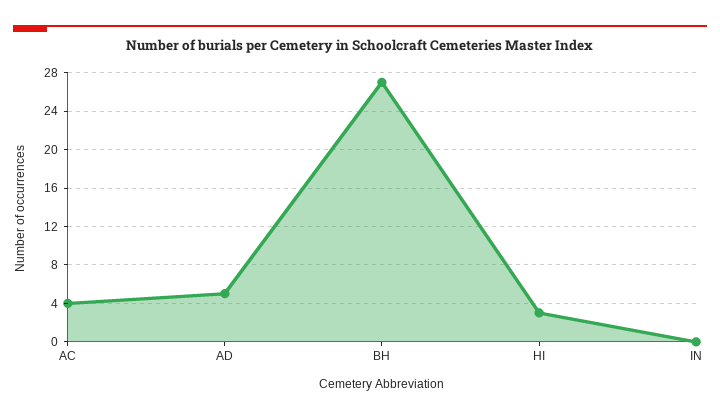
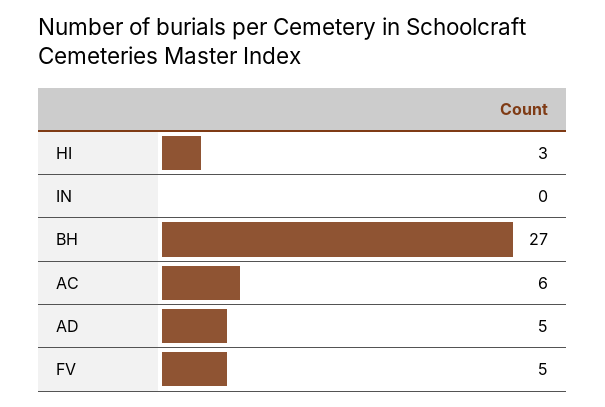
  {
-   "AC": 4,
+   "AC": 6,
    "AD": 5,
    "BH": 27,
    "HI": 3,
-   "IN": 0
+   "IN": 0,
+   "FV": 5
  }

